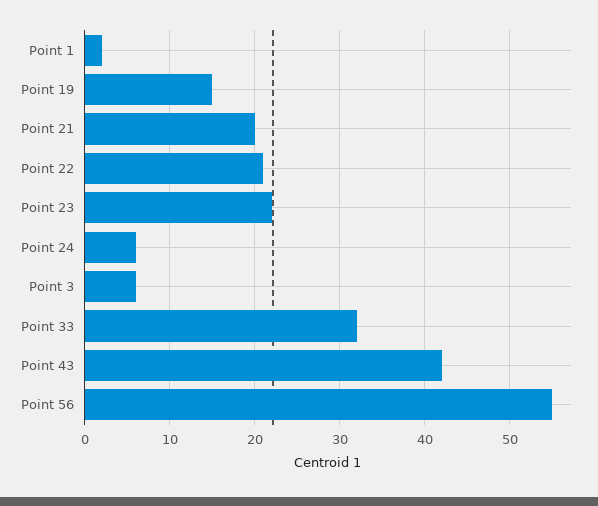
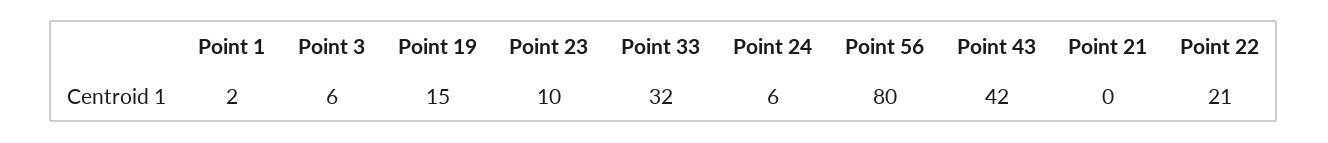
  {
    "Point 1": 2,
    "Point 19": 15,
-   "Point 21": 20,
+   "Point 21": 0,
    "Point 22": 21,
-   "Point 23": 22,
+   "Point 23": 10,
    "Point 24": 6,
    "Point 3": 6,
    "Point 33": 32,
    "Point 43": 42,
-   "Point 56": 55
+   "Point 56": 80
  }

